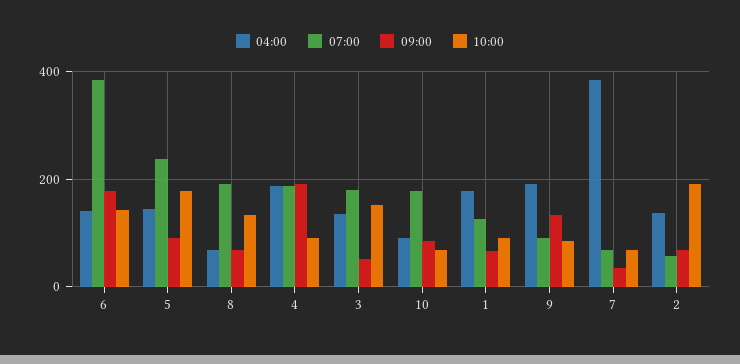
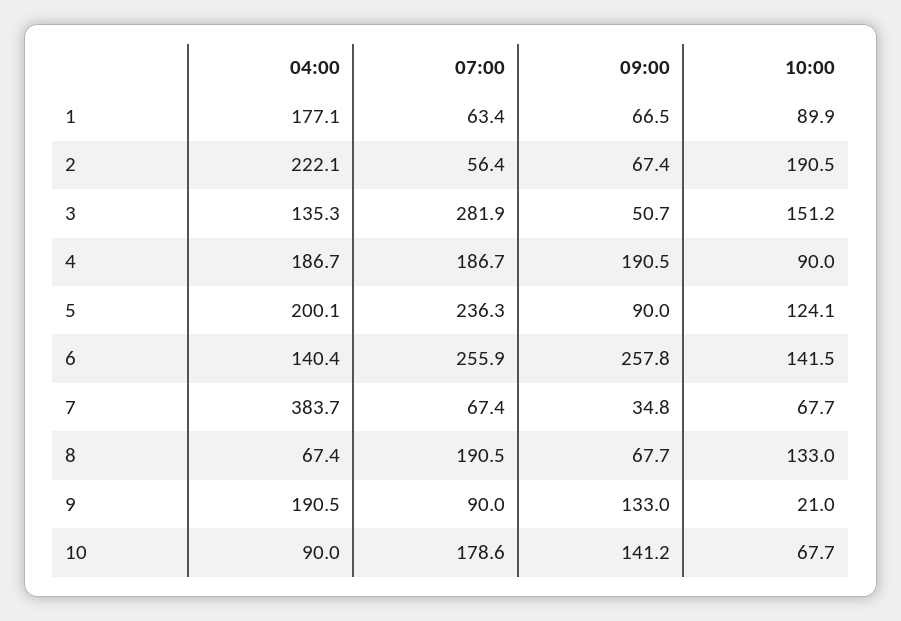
  {
    "04:00": {
      "6": 140.4,
-     "5": 140,
+     "5": 200.1,
      "8": 67.4,
      "4": 186.7,
      "3": 135.3,
      "10": 90,
      "1": 177.1,
      "9": 190.5,
      "7": 383.7,
-     "2": 140
+     "2": 222.1
    },
    "07:00": {
-     "6": 380,
+     "6": 255.9,
      "5": 236.3,
      "8": 190.5,
      "4": 186.7,
-     "3": 180,
+     "3": 281.9,
      "10": 178.6,
-     "1": 120,
+     "1": 63.4,
      "9": 90,
      "7": 67.4,
      "2": 56.4
    },
    "09:00": {
-     "6": 180,
+     "6": 257.8,
      "5": 90,
      "8": 67.7,
      "4": 190.5,
      "3": 50.7,
-     "10": 80,
+     "10": 141.2,
      "1": 66.5,
      "9": 133,
      "7": 34.8,
      "2": 67.4
    },
    "10:00": {
      "6": 141.5,
-     "5": 180,
+     "5": 124.1,
      "8": 133,
      "4": 90,
      "3": 151.2,
      "10": 67.7,
      "1": 89.9,
-     "9": 80,
+     "9": 21,
      "7": 67.7,
      "2": 190.5
    }
  }

